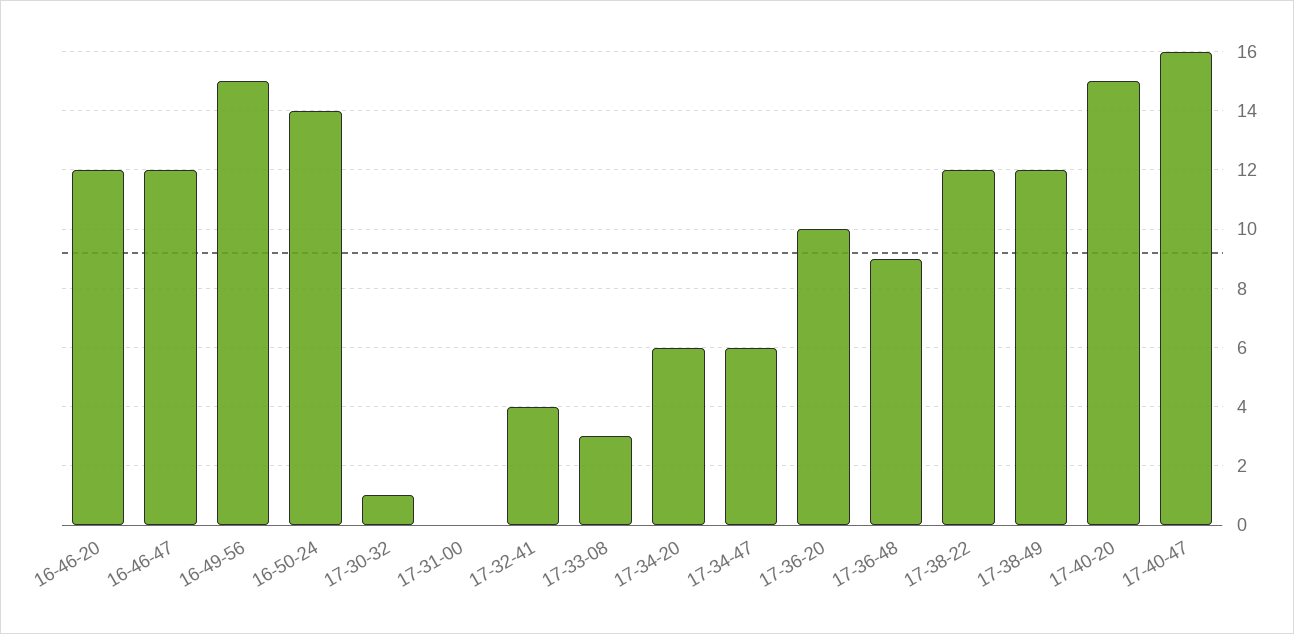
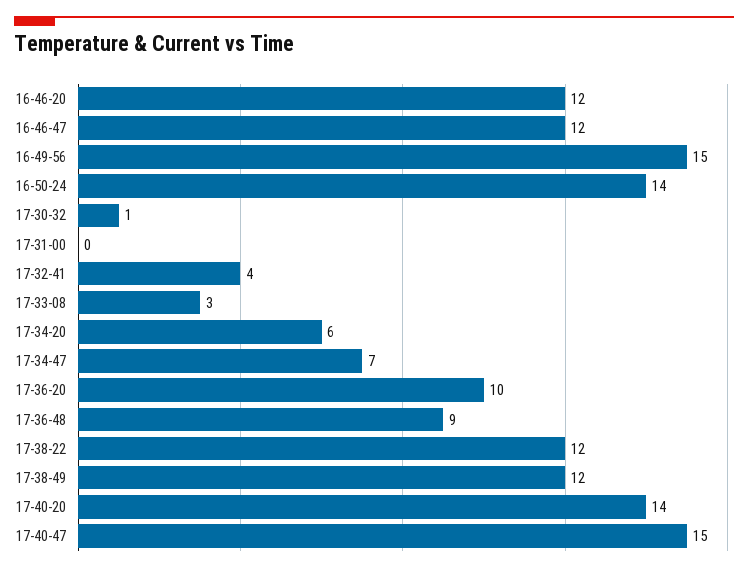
  {
    "16-46-20": 12,
    "16-46-47": 12,
    "16-49-56": 15,
    "16-50-24": 14,
    "17-30-32": 1,
    "17-31-00": 0,
    "17-32-41": 4,
    "17-33-08": 3,
    "17-34-20": 6,
-   "17-34-47": 6,
+   "17-34-47": 7,
    "17-36-20": 10,
    "17-36-48": 9,
    "17-38-22": 12,
    "17-38-49": 12,
-   "17-40-20": 15,
+   "17-40-20": 14,
-   "17-40-47": 16
+   "17-40-47": 15
  }

